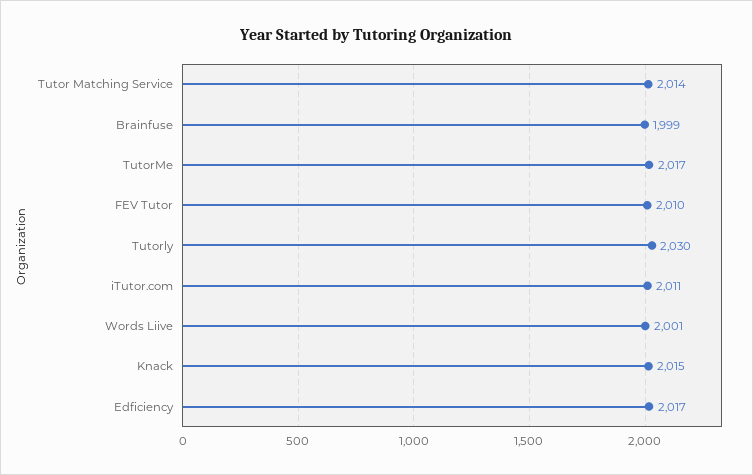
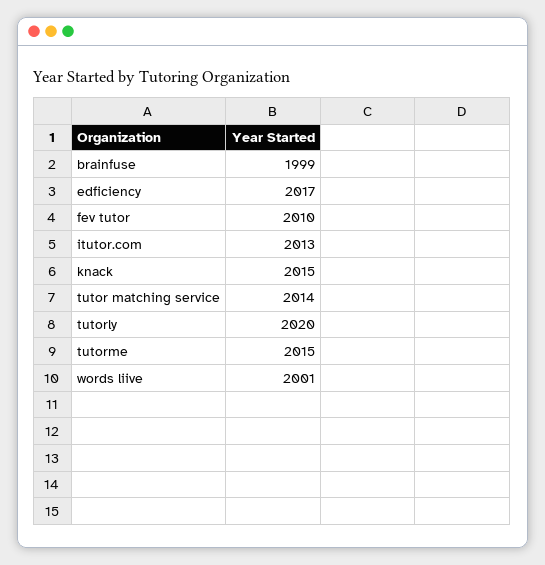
  {
    "Tutor Matching Service": 2014,
    "Brainfuse": 1999,
-   "TutorMe": 2017,
+   "TutorMe": 2015,
    "FEV Tutor": 2010,
-   "Tutorly": 2030,
+   "Tutorly": 2020,
-   "iTutor.com": 2011,
+   "iTutor.com": 2013,
    "Words Liive": 2001,
    "Knack": 2015,
    "Edficiency": 2017
  }

